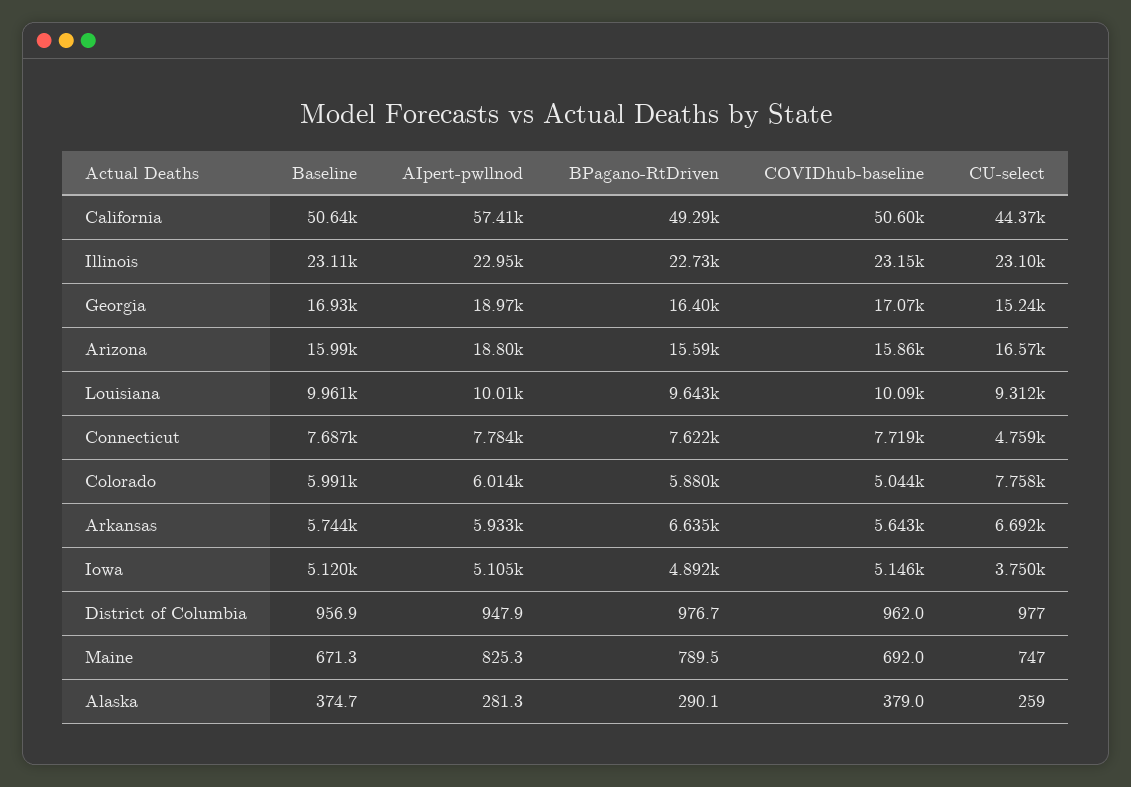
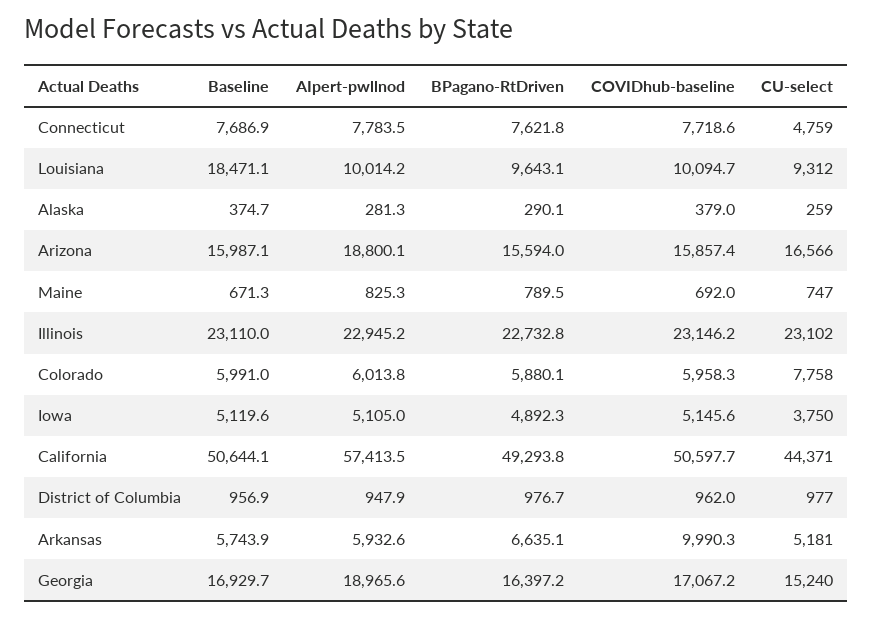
  {
    "Baseline": {
      "California": 50644.1,
      "Illinois": 23110,
      "Georgia": 16929.7,
      "Arizona": 15987.1,
-     "Louisiana": 9961,
+     "Louisiana": 18471.1,
      "Connecticut": 7686.9,
      "Colorado": 5991,
      "Arkansas": 5743.9,
      "Iowa": 5119.6,
      "District of Columbia": 956.9,
      "Maine": 671.3,
      "Alaska": 374.7
    },
    "AIpert-pwllnod": {
      "California": 57413.5,
      "Illinois": 22945.2,
      "Georgia": 18965.6,
      "Arizona": 18800.1,
      "Louisiana": 10014.2,
      "Connecticut": 7783.5,
      "Colorado": 6013.8,
      "Arkansas": 5932.6,
      "Iowa": 5105,
      "District of Columbia": 947.9,
      "Maine": 825.3,
      "Alaska": 281.3
    },
    "BPagano-RtDriven": {
      "California": 49293.8,
      "Illinois": 22732.8,
      "Georgia": 16397.2,
      "Arizona": 15594,
      "Louisiana": 9643.1,
      "Connecticut": 7621.8,
      "Colorado": 5880.1,
      "Arkansas": 6635.1,
      "Iowa": 4892.3,
      "District of Columbia": 976.7,
      "Maine": 789.5,
      "Alaska": 290.1
    },
    "COVIDhub-baseline": {
      "California": 50597.7,
      "Illinois": 23146.2,
      "Georgia": 17067.2,
      "Arizona": 15857.4,
      "Louisiana": 10094.7,
      "Connecticut": 7718.6,
-     "Colorado": 5044,
+     "Colorado": 5958.3,
-     "Arkansas": 5643,
+     "Arkansas": 9990.3,
      "Iowa": 5145.6,
      "District of Columbia": 962,
      "Maine": 692,
      "Alaska": 379
    },
    "CU-select": {
      "California": 44371,
      "Illinois": 23102,
      "Georgia": 15240,
      "Arizona": 16566,
      "Louisiana": 9312,
      "Connecticut": 4759,
      "Colorado": 7758,
-     "Arkansas": 6692,
+     "Arkansas": 5181,
      "Iowa": 3750,
      "District of Columbia": 977,
      "Maine": 747,
      "Alaska": 259
    }
  }

